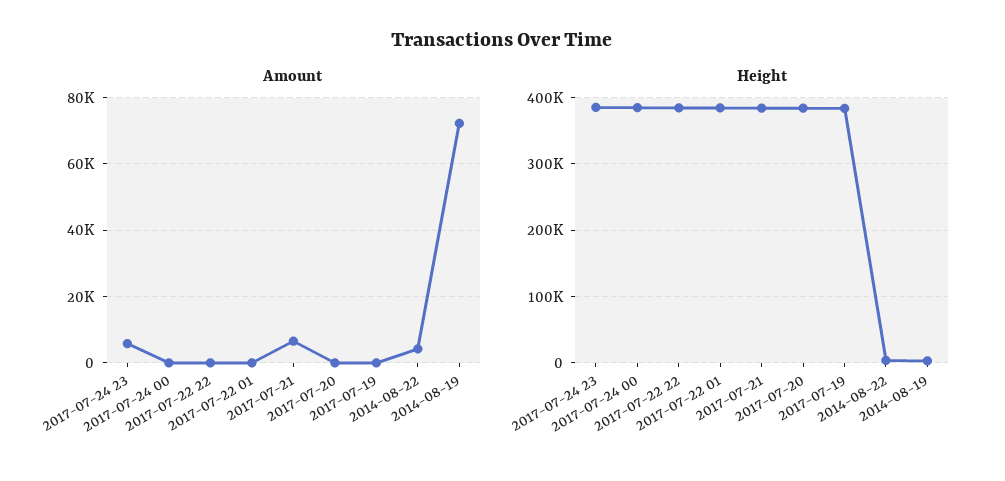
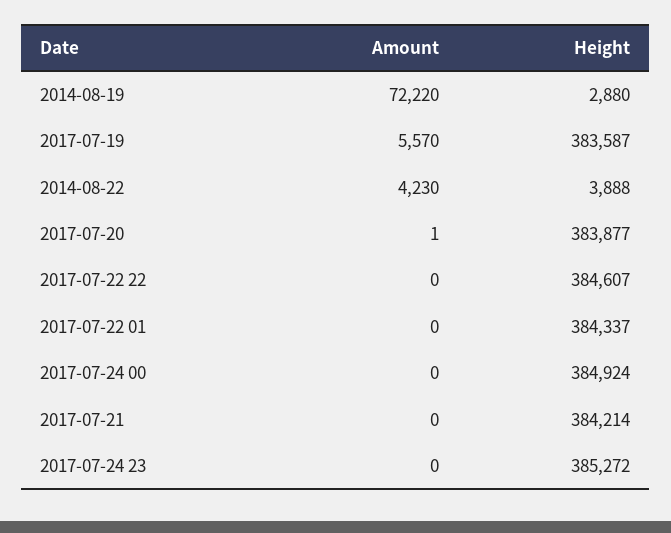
  {
    "Amount": {
-     "2017-07-24 23": 6000,
+     "2017-07-24 23": 0,
      "2017-07-24 00": 0,
      "2017-07-22 22": 0,
      "2017-07-22 01": 0,
-     "2017-07-21": 6000,
+     "2017-07-21": 0,
      "2017-07-20": 1,
-     "2017-07-19": 0,
+     "2017-07-19": 5570,
      "2014-08-22": 4230,
      "2014-08-19": 72220
    },
    "Height": {
      "2017-07-24 23": 385272,
      "2017-07-24 00": 384924,
      "2017-07-22 22": 384607,
      "2017-07-22 01": 384337,
      "2017-07-21": 384214,
      "2017-07-20": 383877,
      "2017-07-19": 383587,
      "2014-08-22": 3888,
      "2014-08-19": 2880
    }
  }

